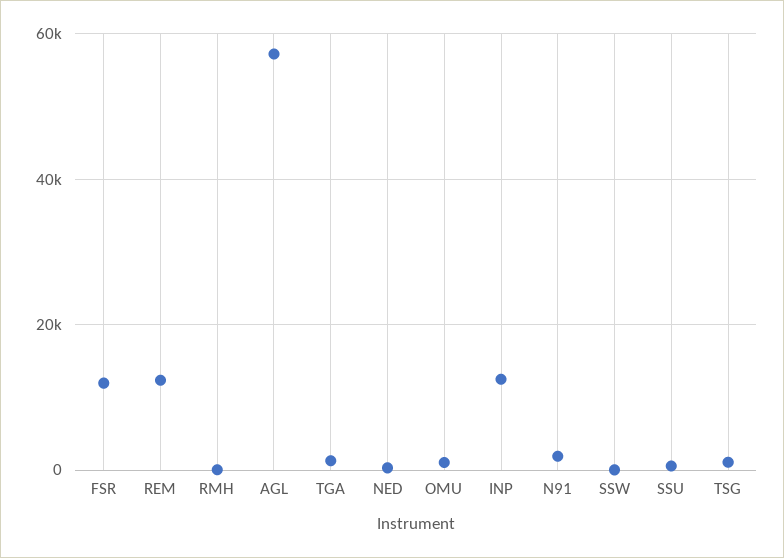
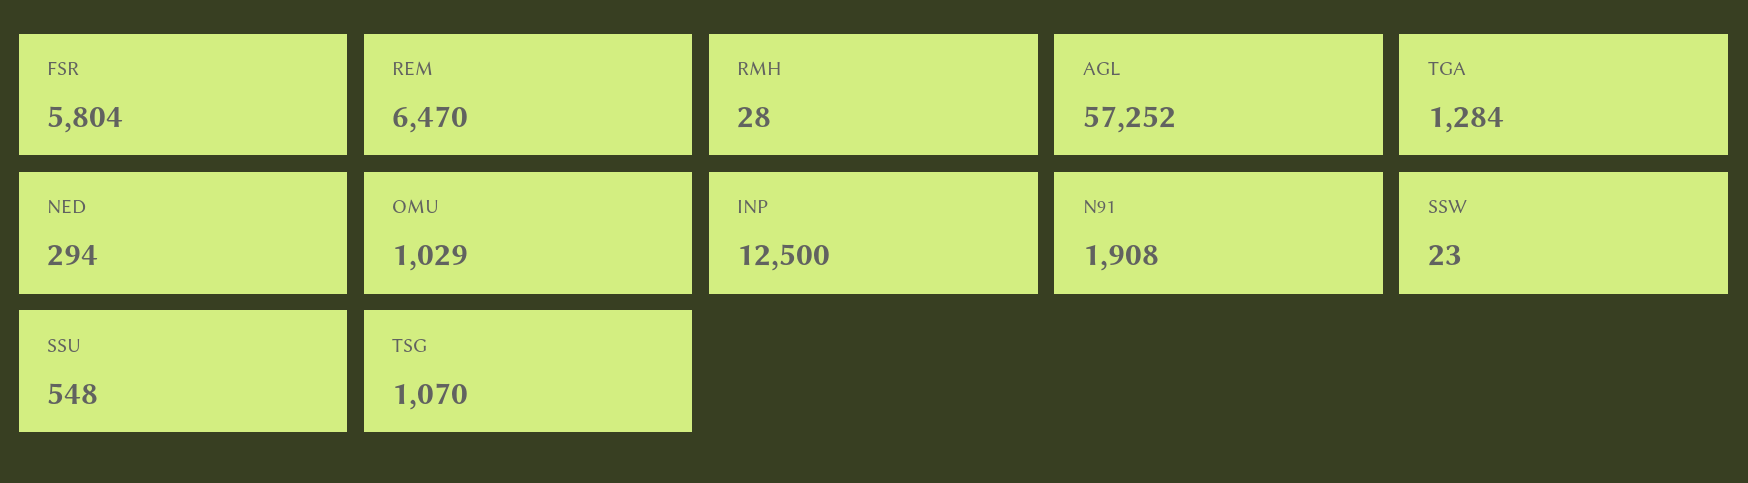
  {
-   "FSR": 12000,
+   "FSR": 5804,
-   "REM": 12000,
+   "REM": 6470,
    "RMH": 28,
    "AGL": 57252,
    "TGA": 1284,
    "NED": 294,
    "OMU": 1029,
    "INP": 12500,
    "N91": 1908,
    "SSW": 23,
    "SSU": 548,
    "TSG": 1070
  }

